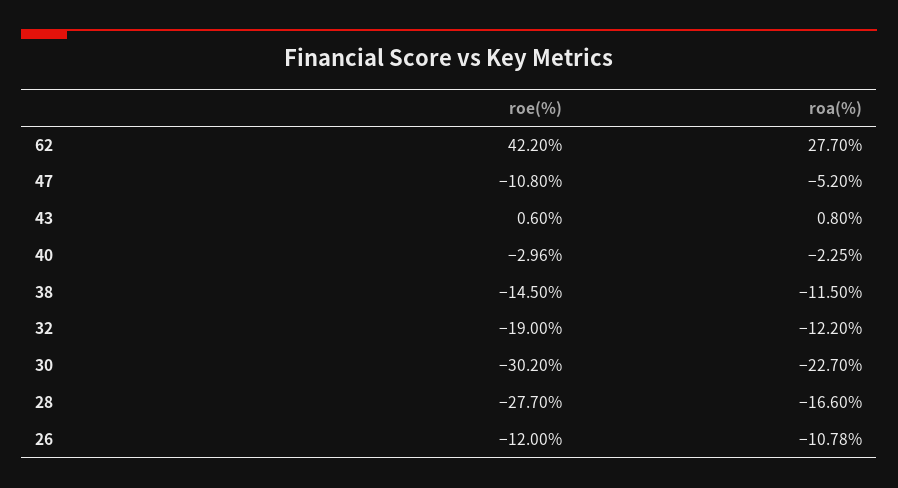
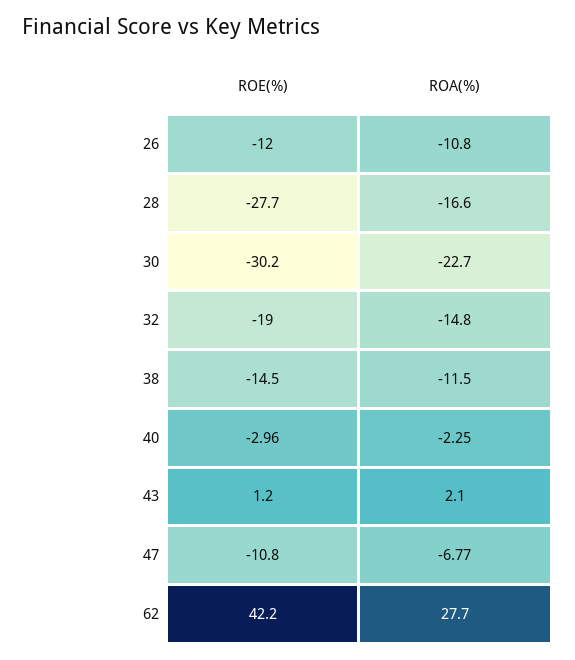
  {
    "roe(%)": {
      "62": 42.2,
      "47": -10.8,
-     "43": 0.6,
+     "43": 1.2,
      "40": -2.96,
      "38": -14.5,
      "32": -19,
      "30": -30.2,
      "28": -27.7,
      "26": -12
    },
    "roa(%)": {
      "62": 27.7,
-     "47": -5.2,
+     "47": -6.77,
-     "43": 0.8,
+     "43": 2.1,
      "40": -2.25,
      "38": -11.5,
-     "32": -12.2,
+     "32": -14.8,
      "30": -22.7,
      "28": -16.6,
-     "26": -10.78
+     "26": -10.8
    }
  }

